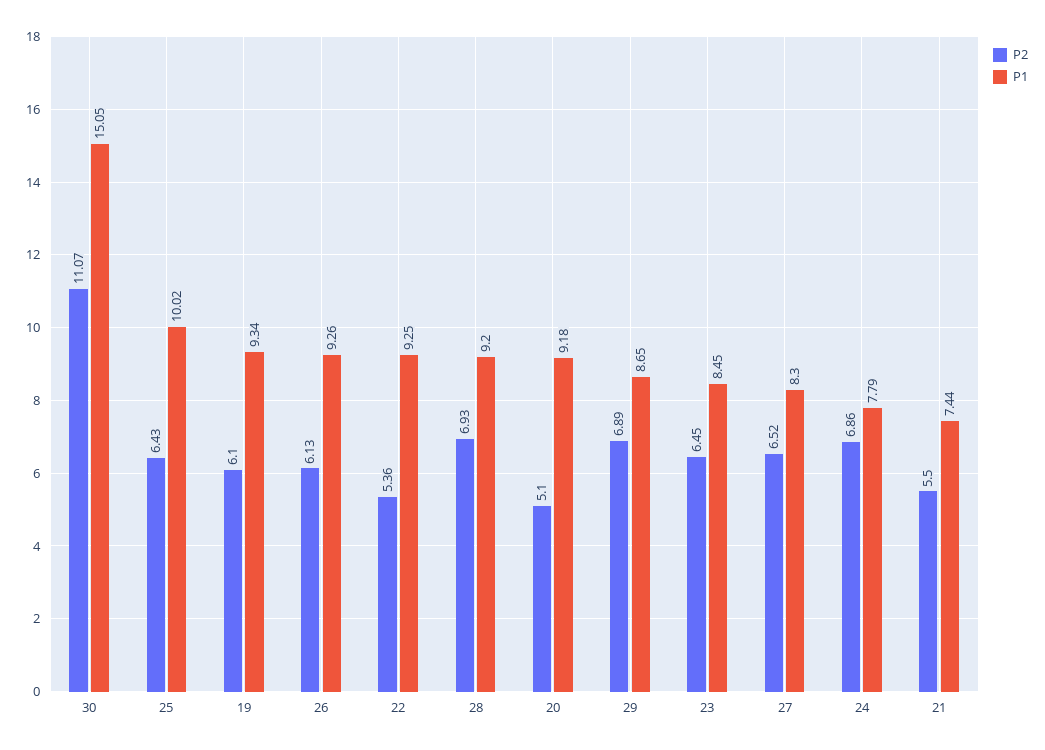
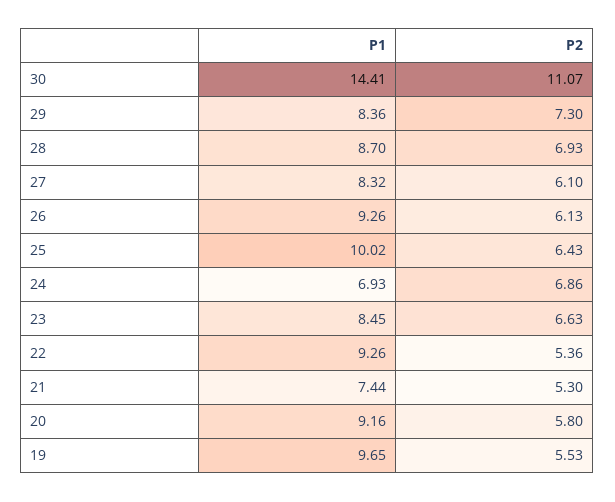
  {
    "P2": {
      "30": 11.07,
      "25": 6.43,
-     "19": 6.1,
+     "19": 5.53,
      "26": 6.13,
      "22": 5.36,
      "28": 6.93,
-     "20": 5.1,
+     "20": 5.8,
-     "29": 6.89,
+     "29": 7.3,
-     "23": 6.45,
+     "23": 6.63,
-     "27": 6.52,
+     "27": 6.1,
      "24": 6.86,
-     "21": 5.5
+     "21": 5.3
    },
    "P1": {
-     "30": 15.05,
+     "30": 14.41,
      "25": 10.02,
-     "19": 9.34,
+     "19": 9.65,
      "26": 9.26,
-     "22": 9.25,
+     "22": 9.26,
-     "28": 9.2,
+     "28": 8.7,
-     "20": 9.18,
+     "20": 9.16,
-     "29": 8.65,
+     "29": 8.36,
      "23": 8.45,
-     "27": 8.3,
+     "27": 8.32,
-     "24": 7.79,
+     "24": 6.93,
      "21": 7.44
    }
  }

